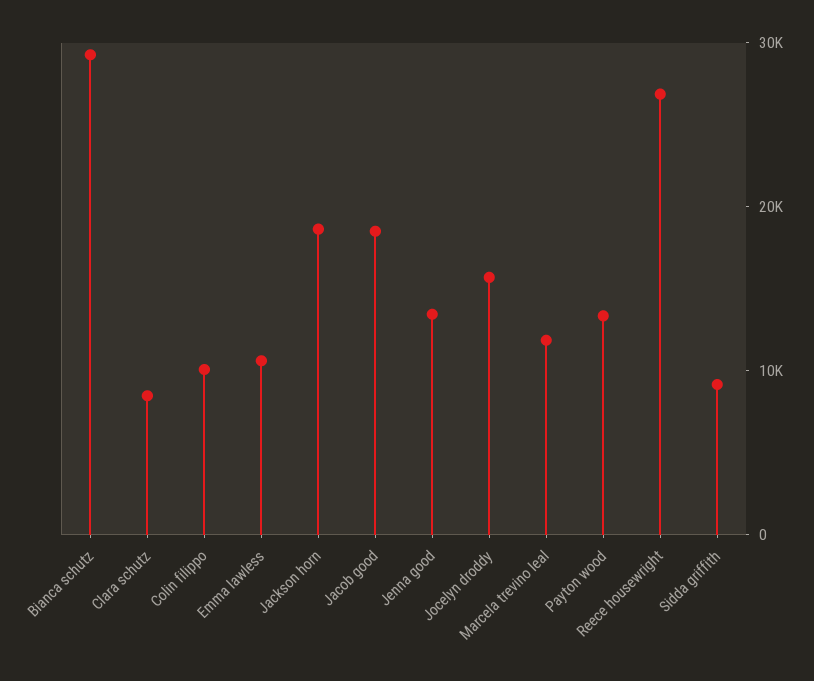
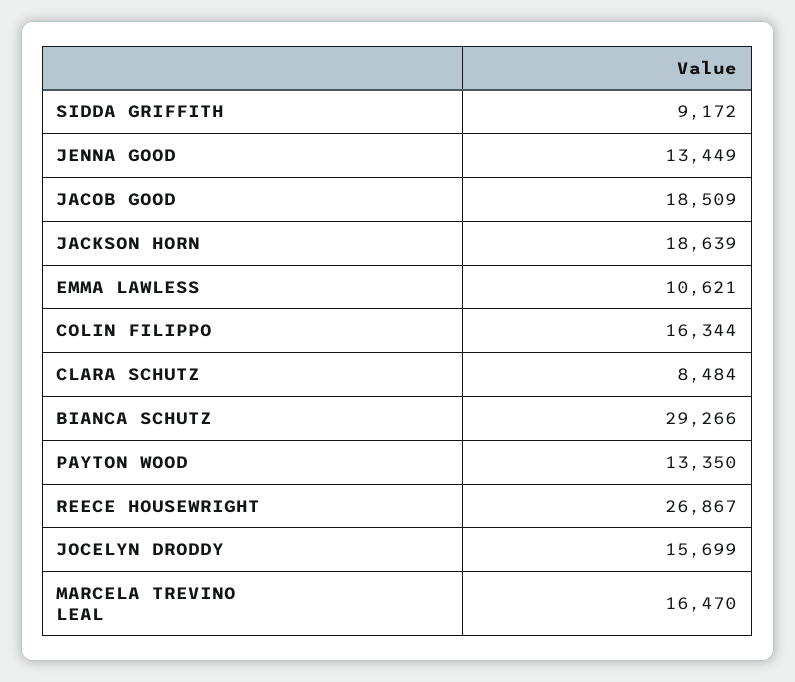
  {
    "Bianca schutz": 29266,
    "Clara schutz": 8484,
-   "Colin filippo": 10000,
+   "Colin filippo": 16344,
    "Emma lawless": 10621,
    "Jackson horn": 18639,
    "Jacob good": 18509,
    "Jenna good": 13449,
    "Jocelyn droddy": 15699,
-   "Marcela trevino leal": 12000,
+   "Marcela trevino leal": 16470,
    "Payton wood": 13350,
    "Reece housewright": 26867,
    "Sidda griffith": 9172
  }

